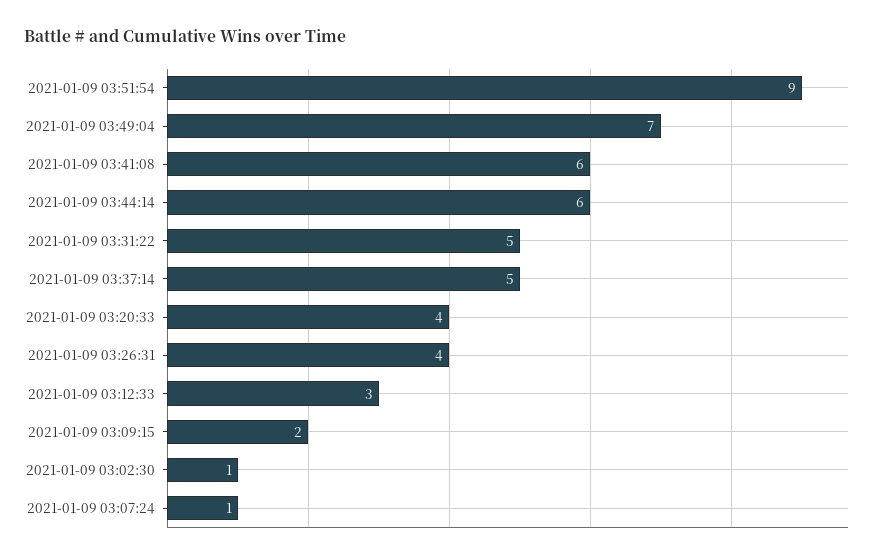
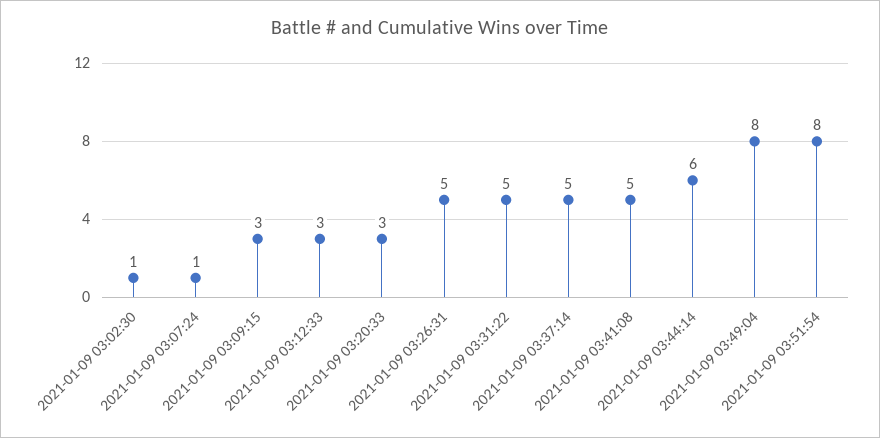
  {
-   "2021-01-09 03:51:54": 9,
+   "2021-01-09 03:51:54": 8,
-   "2021-01-09 03:49:04": 7,
+   "2021-01-09 03:49:04": 8,
-   "2021-01-09 03:41:08": 6,
+   "2021-01-09 03:41:08": 5,
    "2021-01-09 03:44:14": 6,
    "2021-01-09 03:31:22": 5,
    "2021-01-09 03:37:14": 5,
-   "2021-01-09 03:20:33": 4,
+   "2021-01-09 03:20:33": 3,
-   "2021-01-09 03:26:31": 4,
+   "2021-01-09 03:26:31": 5,
    "2021-01-09 03:12:33": 3,
-   "2021-01-09 03:09:15": 2,
+   "2021-01-09 03:09:15": 3,
    "2021-01-09 03:02:30": 1,
    "2021-01-09 03:07:24": 1
  }

